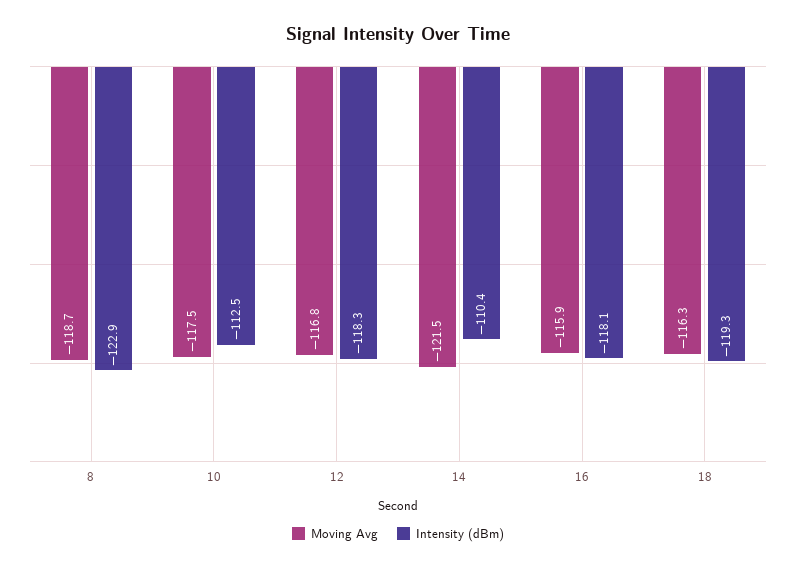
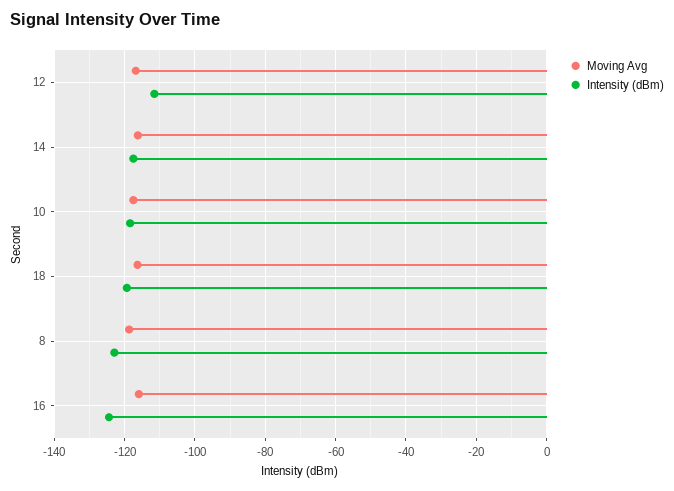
  {
    "Moving Avg": {
      "8": -118.7,
      "10": -117.5,
      "12": -116.8,
-     "14": -121.5,
+     "14": -116,
      "16": -115.9,
      "18": -116.3
    },
    "Intensity (dBm)": {
      "8": -122.9,
-     "10": -112.5,
+     "10": -118,
-     "12": -118.3,
+     "12": -112,
-     "14": -110.4,
+     "14": -118,
-     "16": -118.1,
+     "16": -124,
      "18": -119.3
    }
  }

